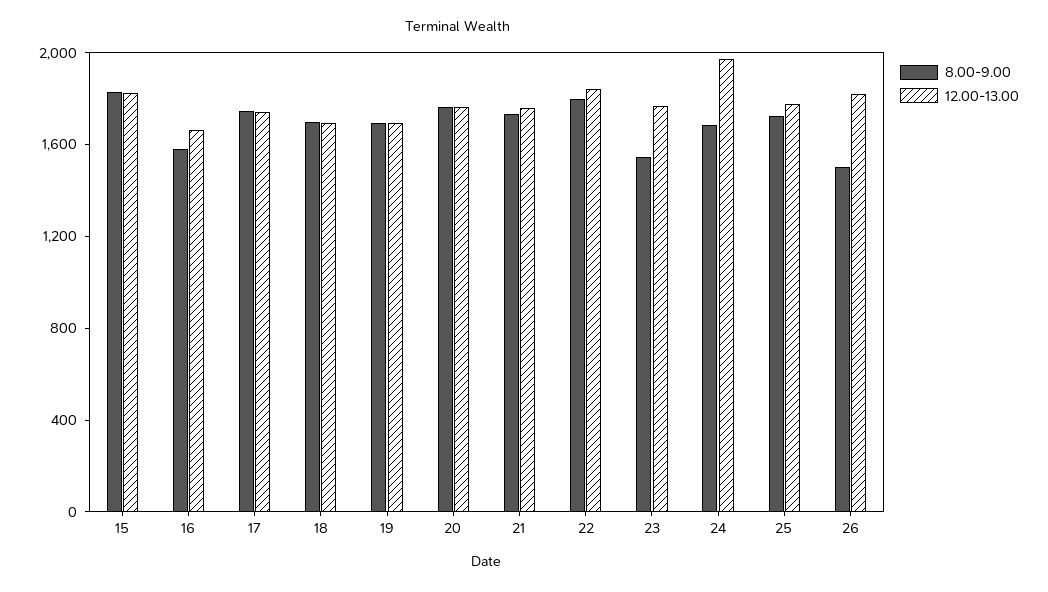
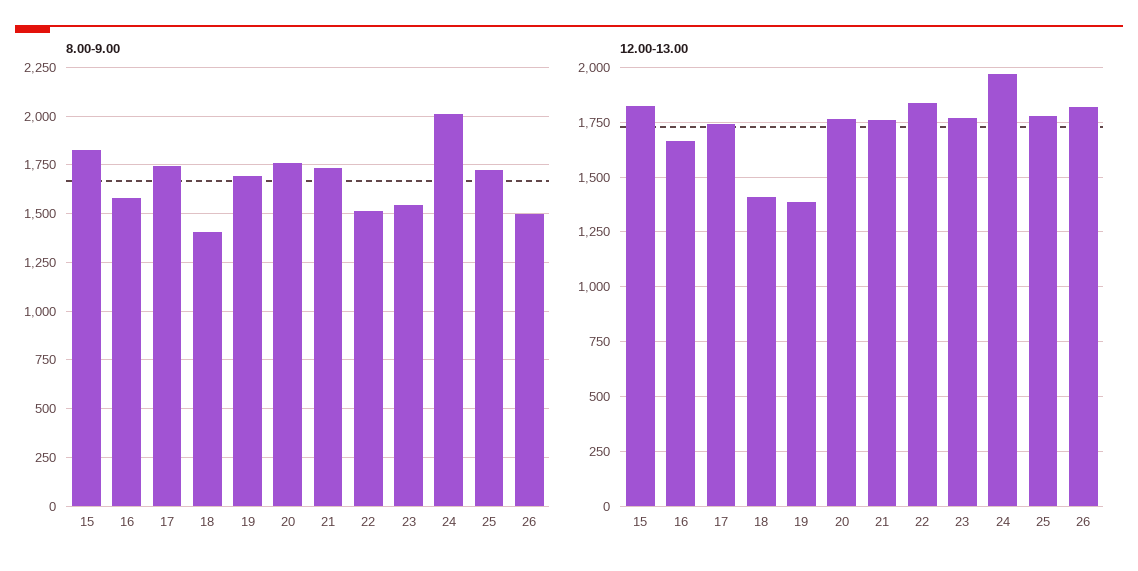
  {
    "8.00-9.00": {
      "15": 1850,
      "16": 1600,
      "17": 1750,
-     "18": 1700,
+     "18": 1400,
      "19": 1700,
      "20": 1750,
      "21": 1750,
-     "22": 1800,
+     "22": 1500,
      "23": 1550,
-     "24": 1700,
+     "24": 2000,
      "25": 1750,
      "26": 1500
    },
    "12.00-13.00": {
      "15": 1800,
      "16": 1650,
      "17": 1750,
-     "18": 1700,
+     "18": 1400,
-     "19": 1700,
+     "19": 1400,
      "20": 1750,
      "21": 1750,
      "22": 1850,
      "23": 1750,
      "24": 1950,
      "25": 1800,
      "26": 1800
    }
  }

